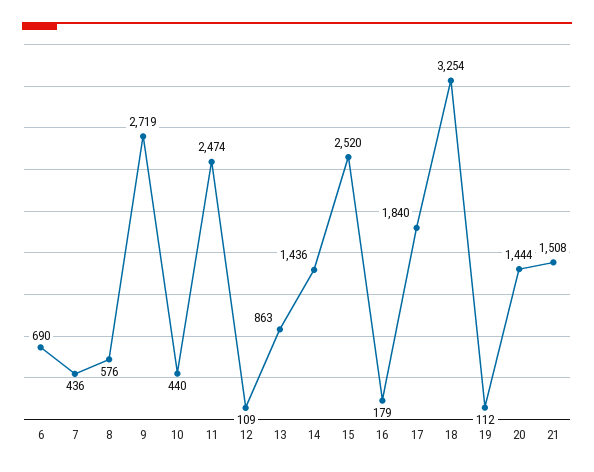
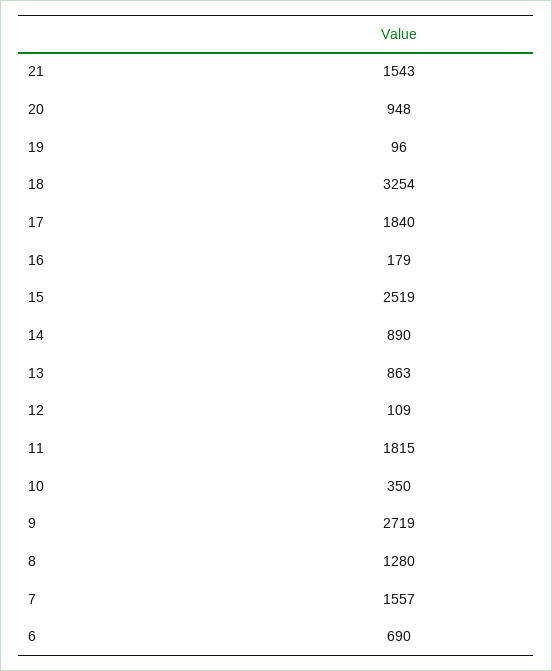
  {
    "6": 690,
-   "7": 436,
+   "7": 1557,
-   "8": 576,
+   "8": 1280,
    "9": 2719,
-   "10": 440,
+   "10": 350,
-   "11": 2474,
+   "11": 1815,
    "12": 109,
    "13": 863,
-   "14": 1436,
+   "14": 890,
-   "15": 2520,
+   "15": 2519,
    "16": 179,
    "17": 1840,
    "18": 3254,
-   "19": 112,
+   "19": 96,
-   "20": 1444,
+   "20": 948,
-   "21": 1508
+   "21": 1543
  }

